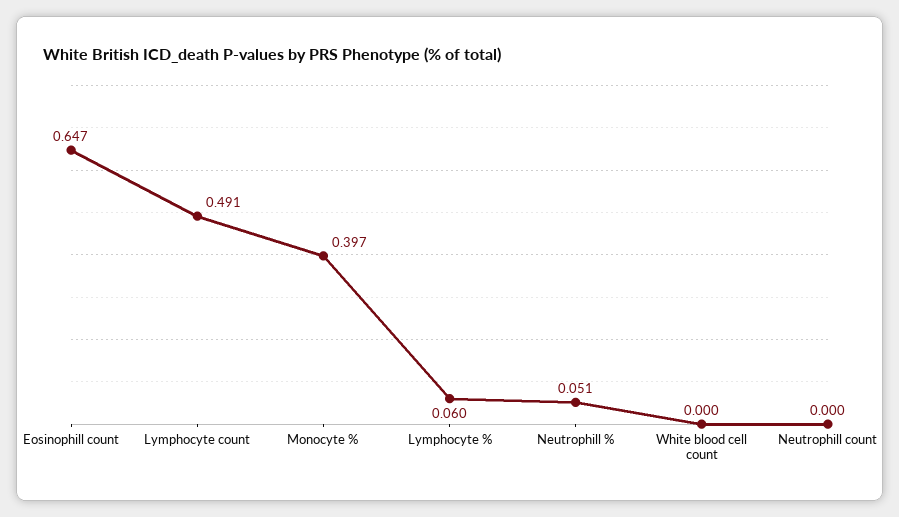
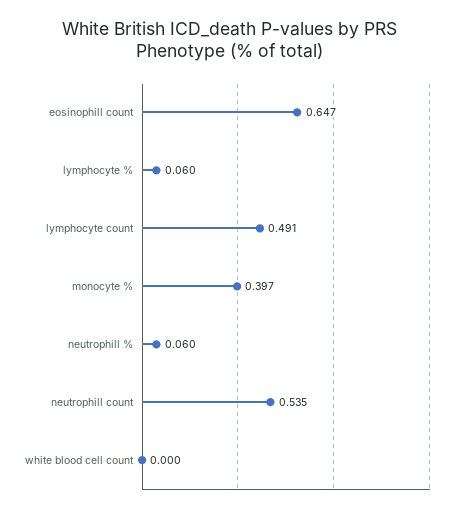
  {
    "Eosinophill count": 0.647,
    "Lymphocyte count": 0.491,
    "Monocyte %": 0.397,
    "Lymphocyte %": 0.06,
-   "Neutrophill %": 0.051,
+   "Neutrophill %": 0.06,
    "White blood cell count": 0,
-   "Neutrophill count": 0
+   "Neutrophill count": 0.535
  }

